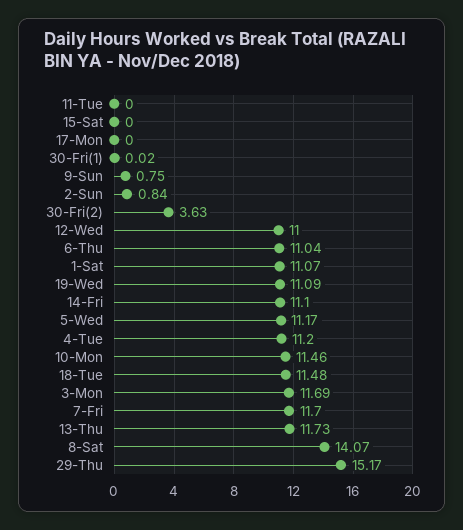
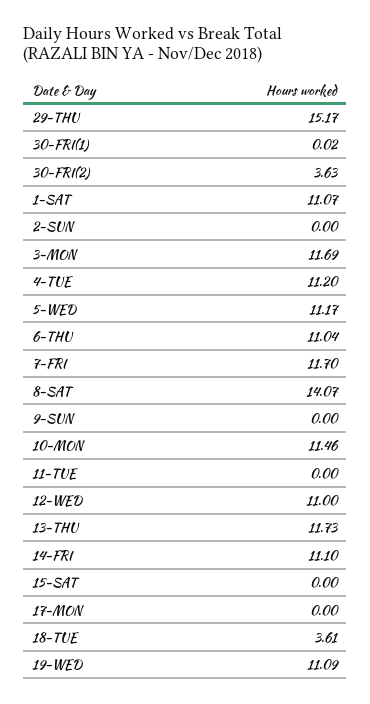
  {
    "11-Tue": 0,
    "15-Sat": 0,
    "17-Mon": 0,
    "30-Fri(1)": 0.02,
-   "9-Sun": 0.75,
+   "9-Sun": 0,
-   "2-Sun": 0.84,
+   "2-Sun": 0,
    "30-Fri(2)": 3.63,
    "12-Wed": 11,
    "6-Thu": 11.04,
    "1-Sat": 11.07,
    "19-Wed": 11.09,
    "14-Fri": 11.1,
    "5-Wed": 11.17,
    "4-Tue": 11.2,
    "10-Mon": 11.46,
-   "18-Tue": 11.48,
+   "18-Tue": 3.61,
    "3-Mon": 11.69,
    "7-Fri": 11.7,
    "13-Thu": 11.73,
    "8-Sat": 14.07,
    "29-Thu": 15.17
  }

